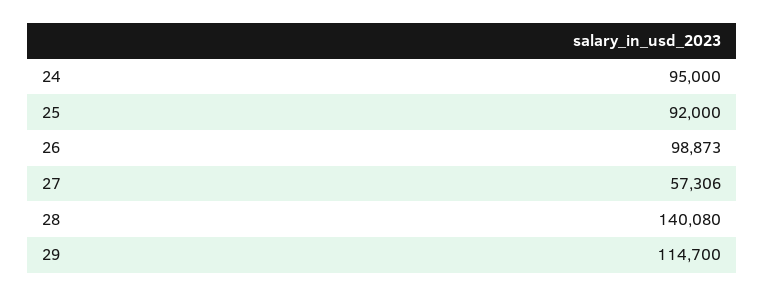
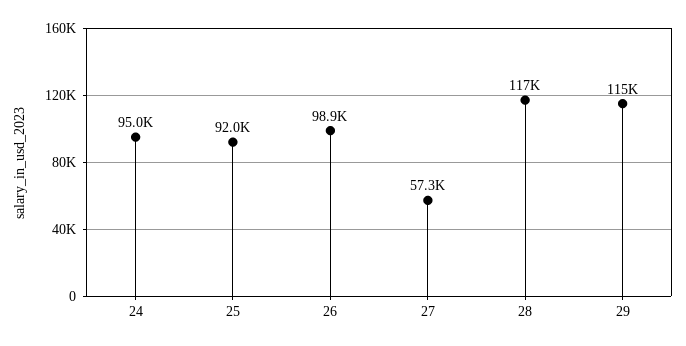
  {
    "24": 95000,
    "25": 92000,
    "26": 98873,
    "27": 57306,
-   "28": 140080,
+   "28": 117000,
    "29": 114700
  }

